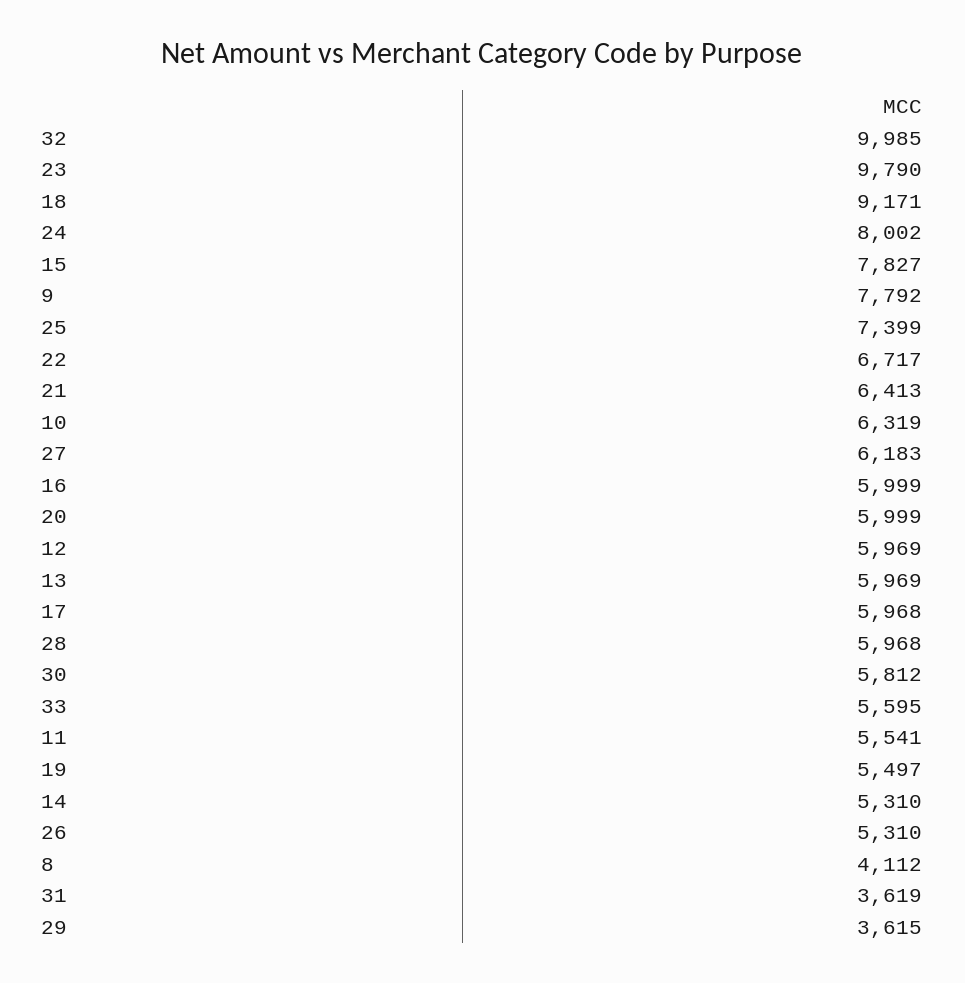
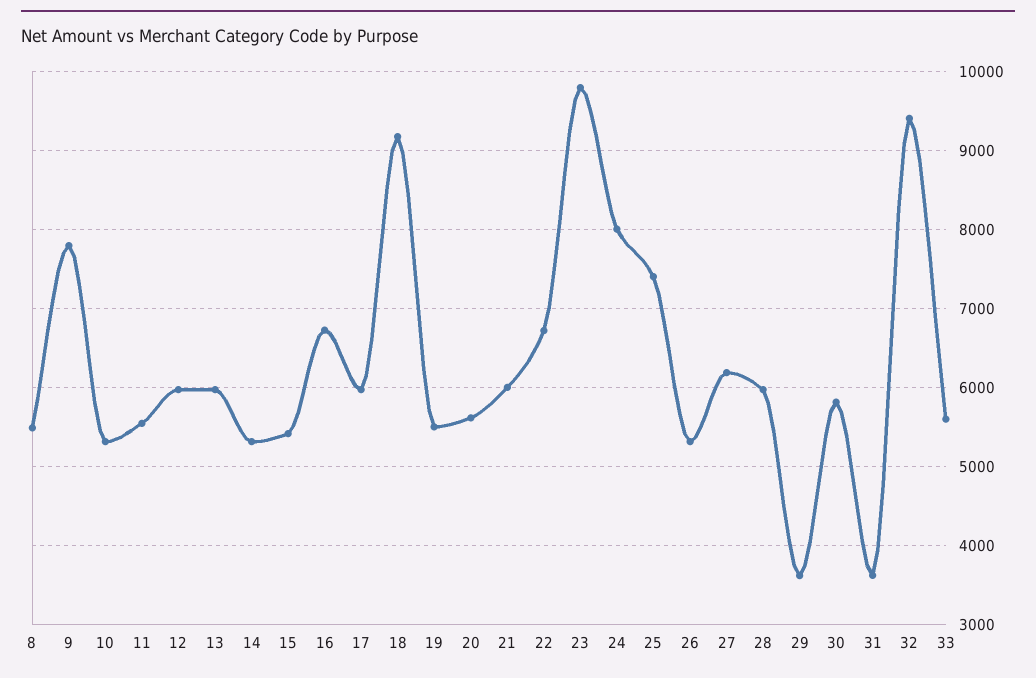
  {
-   "32": 9985,
+   "32": 9400,
    "23": 9790,
    "18": 9171,
    "24": 8002,
-   "15": 7827,
+   "15": 5400,
    "9": 7792,
    "25": 7399,
    "22": 6717,
-   "21": 6413,
+   "21": 6000,
-   "10": 6319,
+   "10": 5300,
    "27": 6183,
-   "16": 5999,
+   "16": 6700,
-   "20": 5999,
+   "20": 5600,
    "12": 5969,
    "13": 5969,
    "17": 5968,
    "28": 5968,
    "30": 5812,
    "33": 5595,
    "11": 5541,
    "19": 5497,
    "14": 5310,
    "26": 5310,
-   "8": 4112,
+   "8": 5500,
    "31": 3619,
    "29": 3615
  }

